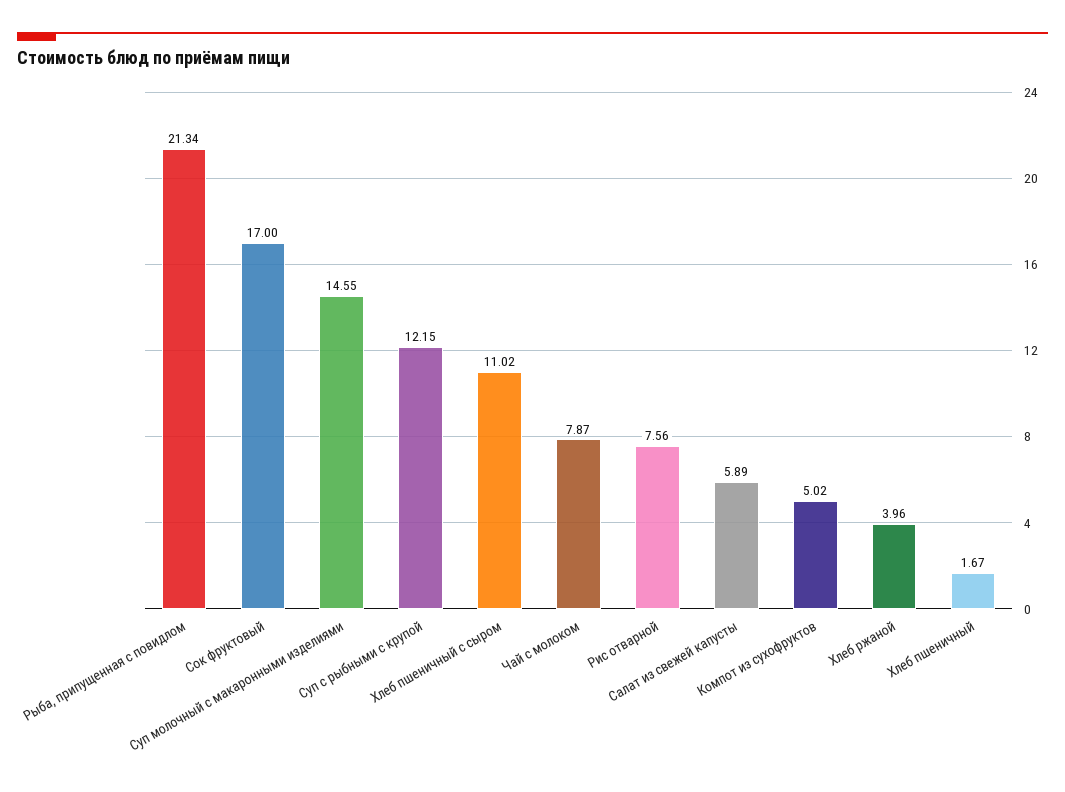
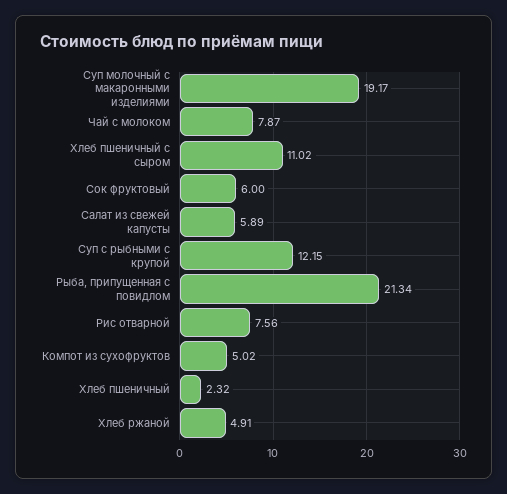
  {
    "Рыба, припущенная с повидлом": 21.34,
-   "Сок фруктовый": 17,
+   "Сок фруктовый": 6,
-   "Суп молочный с макаронными изделиями": 14.55,
+   "Суп молочный с макаронными изделиями": 19.17,
    "Суп с рыбными с крупой": 12.15,
    "Хлеб пшеничный с сыром": 11.02,
    "Чай с молоком": 7.87,
    "Рис отварной": 7.56,
    "Салат из свежей капусты": 5.89,
    "Компот из сухофруктов": 5.02,
-   "Хлеб ржаной": 3.96,
+   "Хлеб ржаной": 4.91,
-   "Хлеб пшеничный": 1.67
+   "Хлеб пшеничный": 2.32
  }

